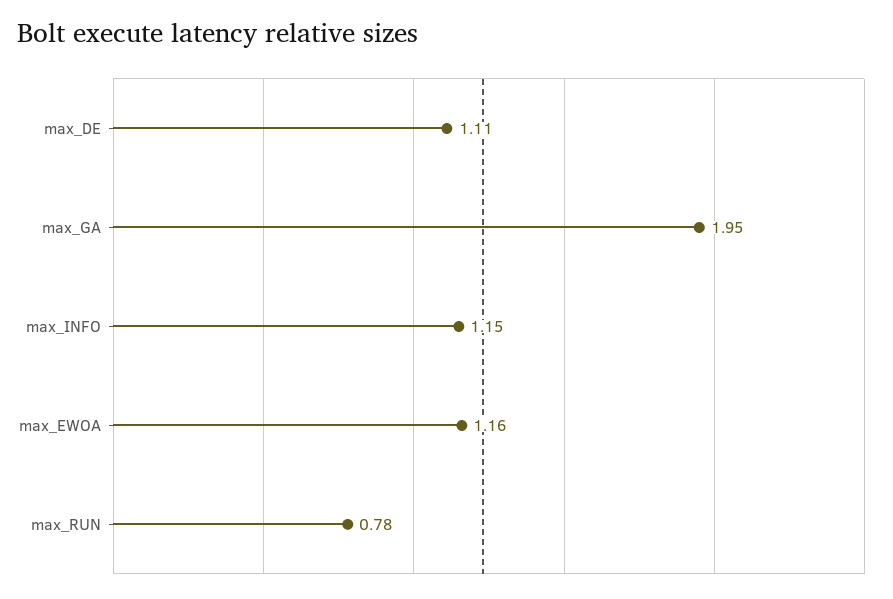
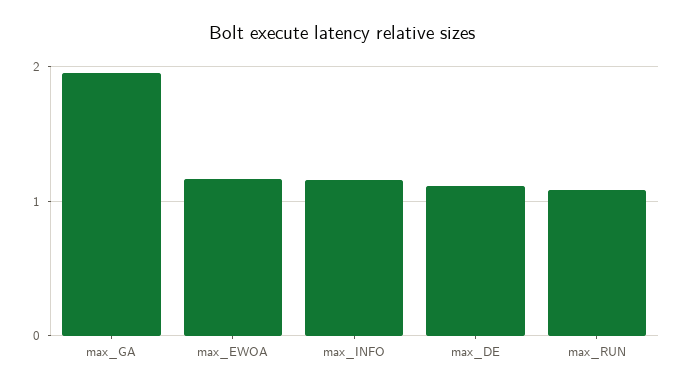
  {
    "max_DE": 1.11,
    "max_GA": 1.95,
    "max_INFO": 1.15,
    "max_EWOA": 1.16,
-   "max_RUN": 0.78
+   "max_RUN": 1.1
  }

